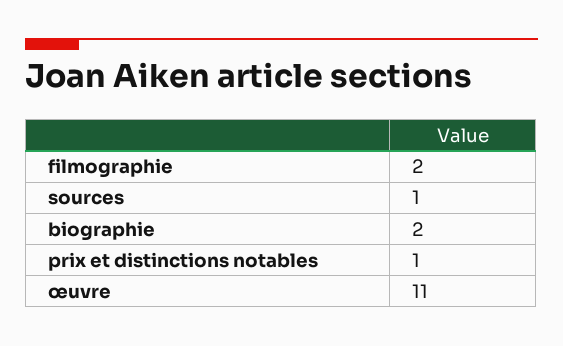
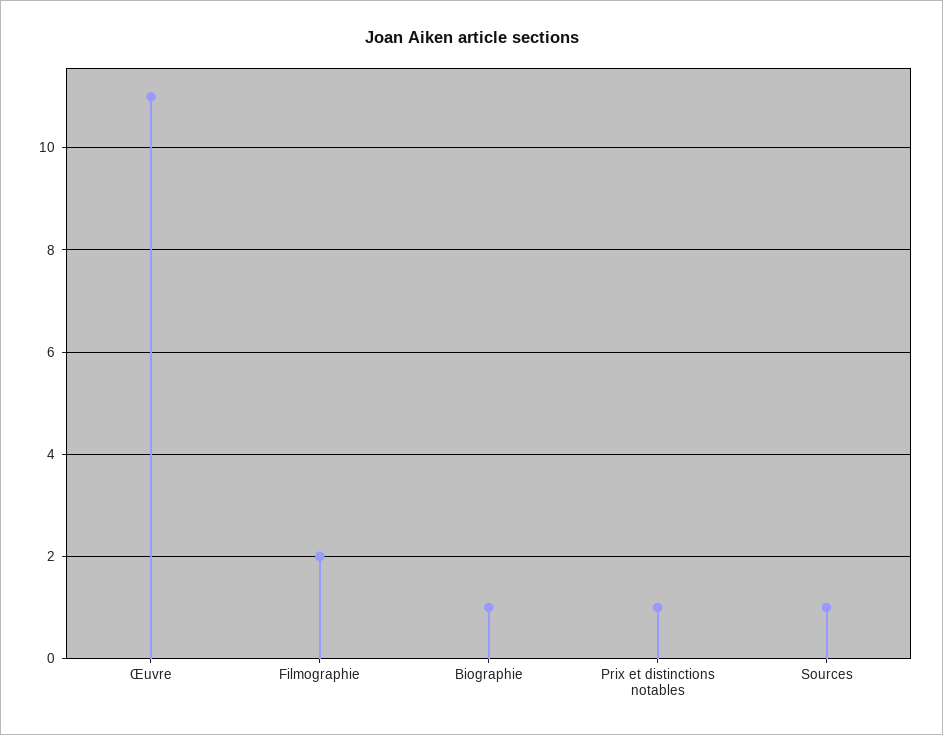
  {
    "filmographie": 2,
    "sources": 1,
-   "biographie": 2,
+   "biographie": 1,
    "prix et distinctions notables": 1,
    "œuvre": 11
  }

